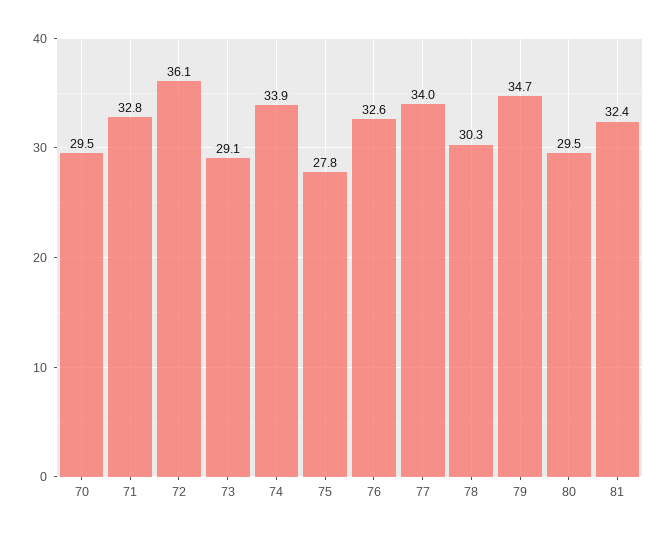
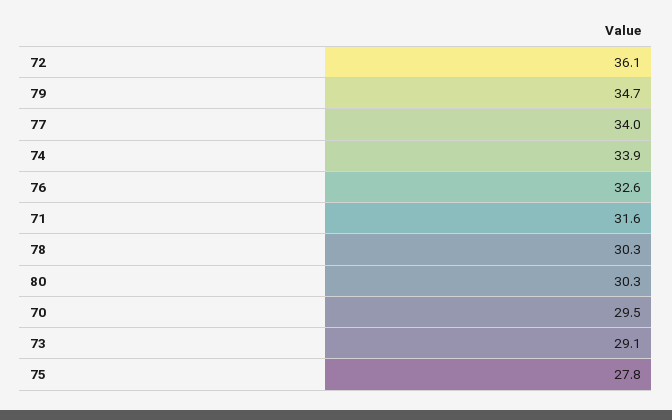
  {
    "70": 29.5,
-   "71": 32.8,
+   "71": 31.6,
    "72": 36.1,
    "73": 29.1,
    "74": 33.9,
    "75": 27.8,
    "76": 32.6,
    "77": 34,
    "78": 30.3,
    "79": 34.7,
-   "80": 29.5,
+   "80": 30.3
-   "81": 32.4
  }

